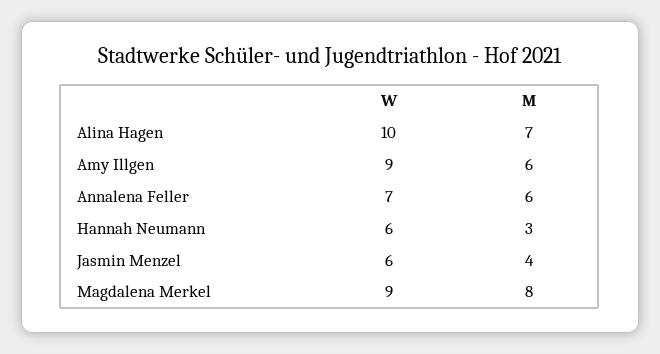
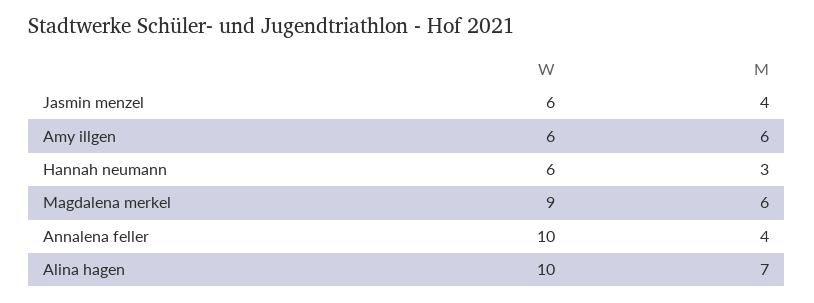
  {
    "W": {
      "Alina Hagen": 10,
-     "Amy Illgen": 9,
+     "Amy Illgen": 6,
-     "Annalena Feller": 7,
+     "Annalena Feller": 10,
      "Hannah Neumann": 6,
      "Jasmin Menzel": 6,
      "Magdalena Merkel": 9
    },
    "M": {
      "Alina Hagen": 7,
      "Amy Illgen": 6,
-     "Annalena Feller": 6,
+     "Annalena Feller": 4,
      "Hannah Neumann": 3,
      "Jasmin Menzel": 4,
-     "Magdalena Merkel": 8
+     "Magdalena Merkel": 6
    }
  }

